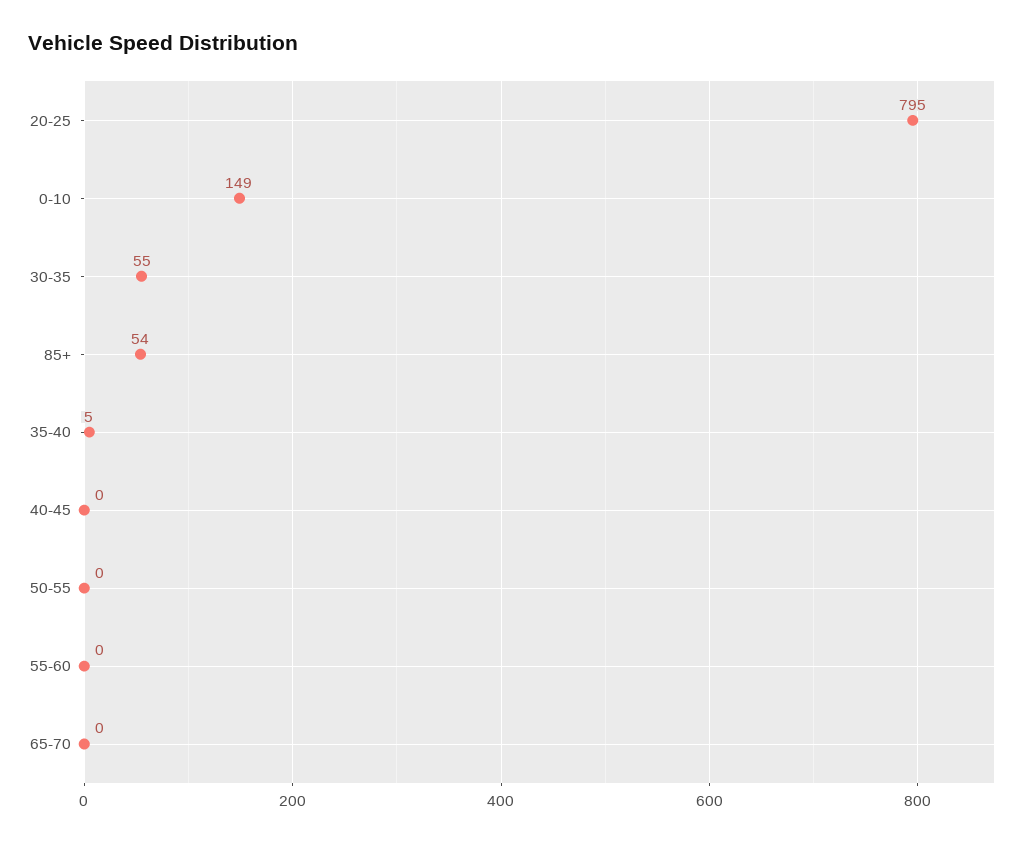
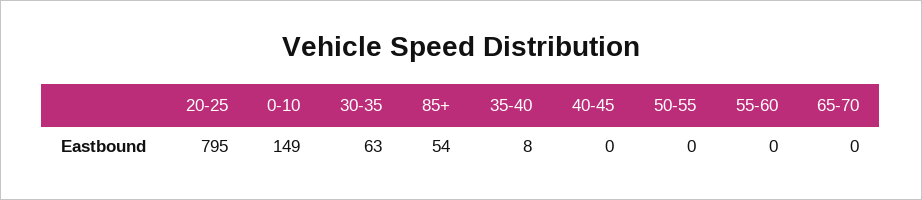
  {
    "20-25": 795,
    "0-10": 149,
-   "30-35": 55,
+   "30-35": 63,
    "85+": 54,
-   "35-40": 5,
+   "35-40": 8,
    "40-45": 0,
    "50-55": 0,
    "55-60": 0,
    "65-70": 0
  }

